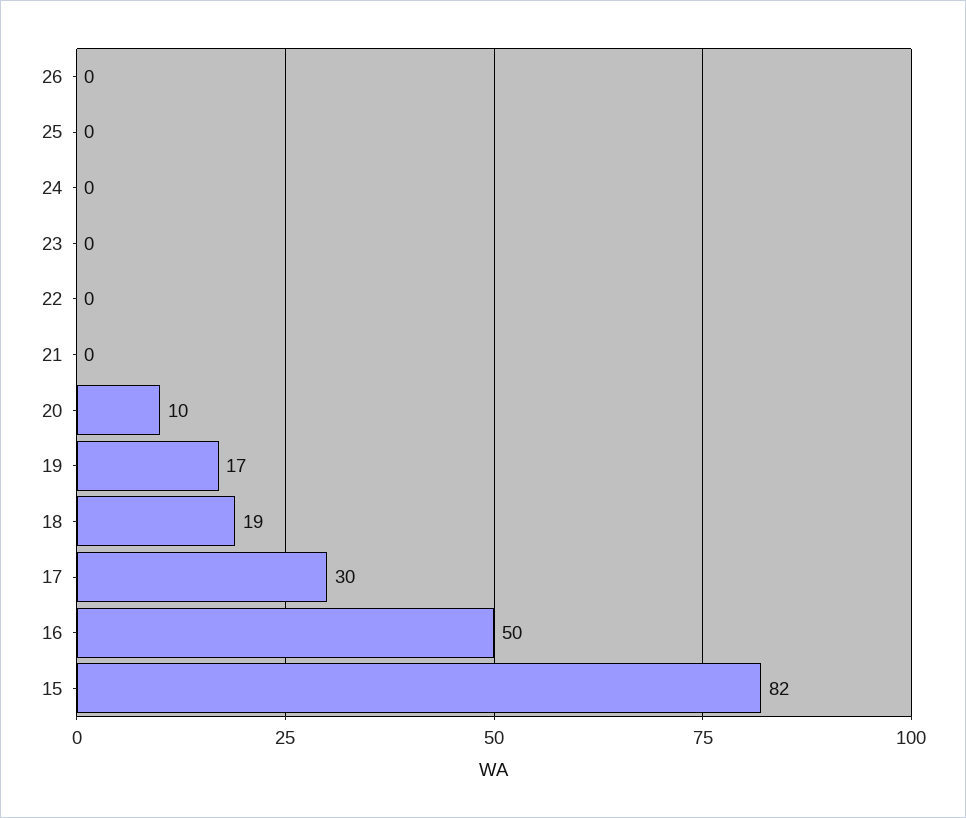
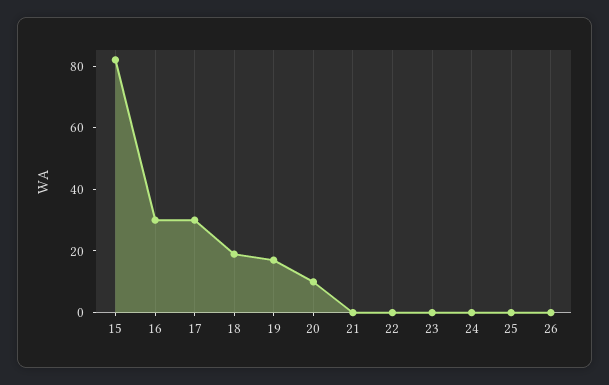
  {
    "26": 0,
    "25": 0,
    "24": 0,
    "23": 0,
    "22": 0,
    "21": 0,
    "20": 10,
    "19": 17,
    "18": 19,
    "17": 30,
-   "16": 50,
+   "16": 30,
    "15": 82
  }

